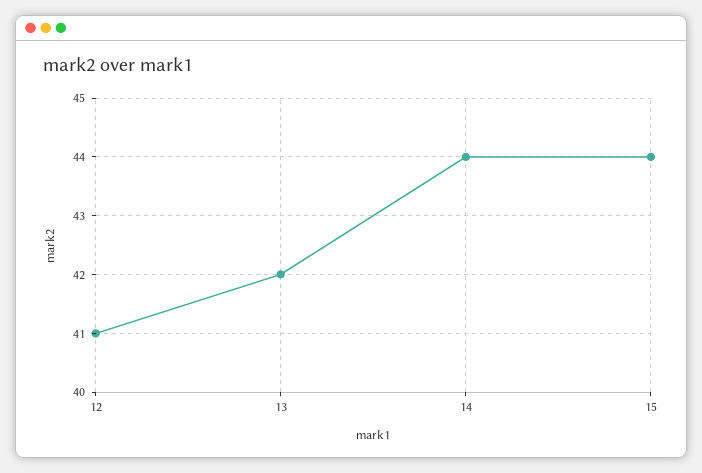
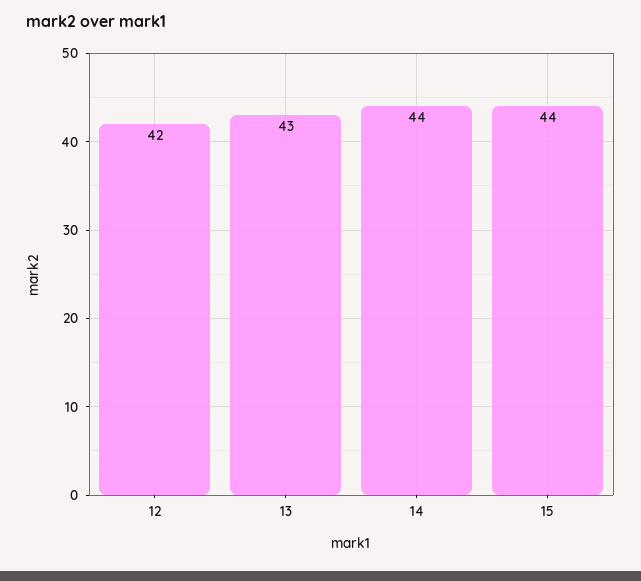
  {
-   "12": 41,
+   "12": 42,
-   "13": 42,
+   "13": 43,
    "14": 44,
    "15": 44
  }

